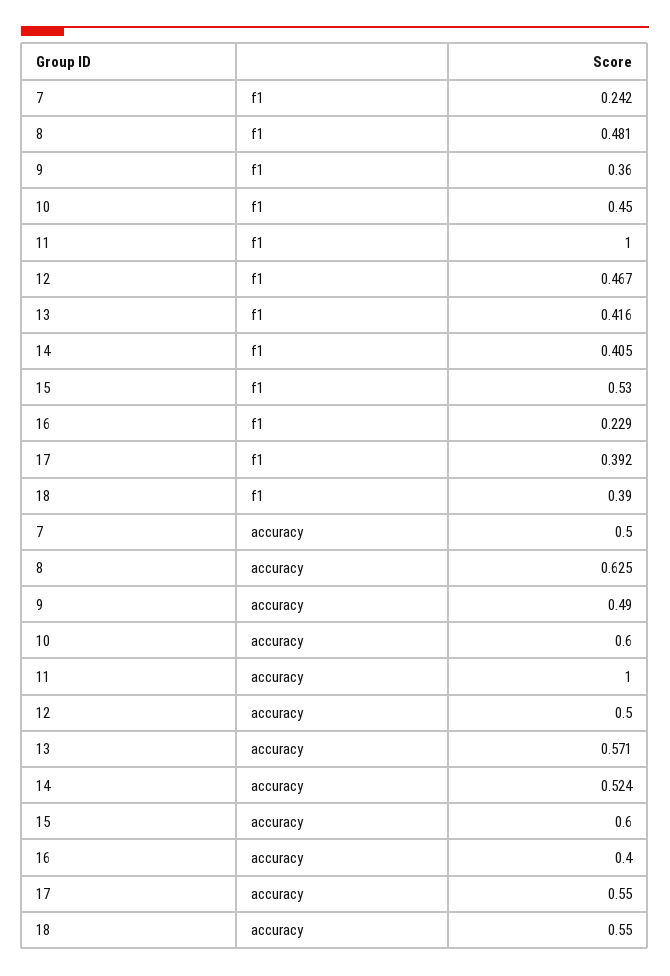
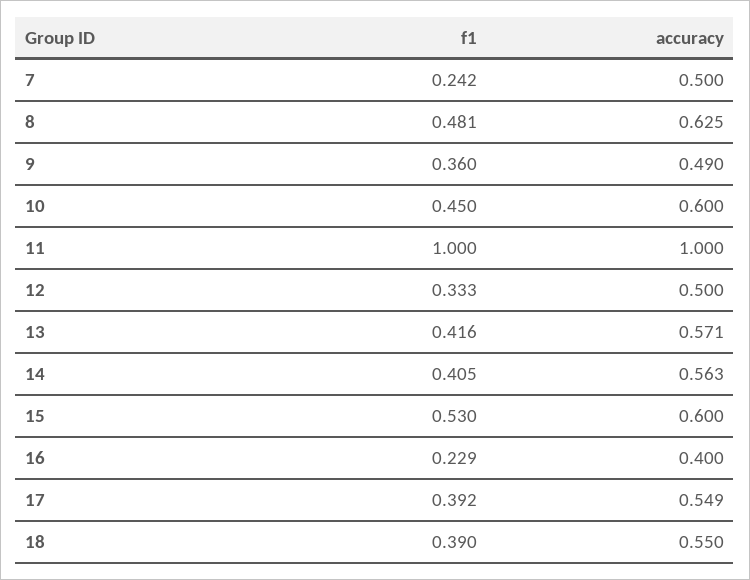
  {
    "7": {
      "f1": 0.242,
      "accuracy": 0.5
    },
    "8": {
      "f1": 0.481,
      "accuracy": 0.625
    },
    "9": {
      "f1": 0.36,
      "accuracy": 0.49
    },
    "10": {
      "f1": 0.45,
      "accuracy": 0.6
    },
    "11": {
      "f1": 1,
      "accuracy": 1
    },
    "12": {
-     "f1": 0.467,
+     "f1": 0.333,
      "accuracy": 0.5
    },
    "13": {
      "f1": 0.416,
      "accuracy": 0.571
    },
    "14": {
      "f1": 0.405,
-     "accuracy": 0.524
+     "accuracy": 0.563
    },
    "15": {
      "f1": 0.53,
      "accuracy": 0.6
    },
    "16": {
      "f1": 0.229,
      "accuracy": 0.4
    },
    "17": {
      "f1": 0.392,
-     "accuracy": 0.55
+     "accuracy": 0.549
    },
    "18": {
      "f1": 0.39,
      "accuracy": 0.55
    }
  }

